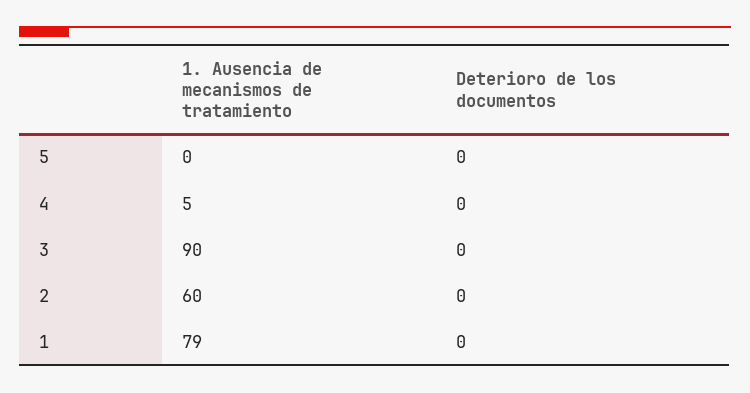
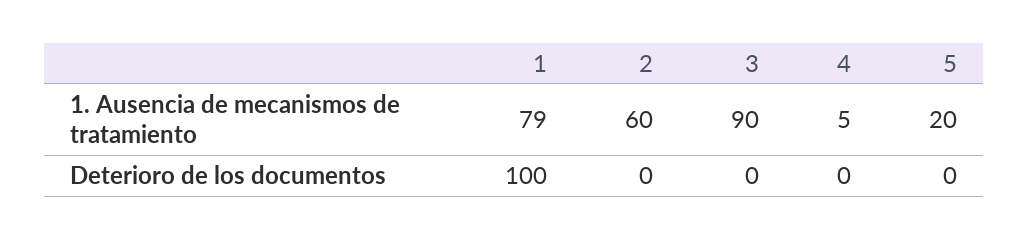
  {
    "1. Ausencia de mecanismos de tratamiento": {
-     "5": 0,
+     "5": 20,
      "4": 5,
      "3": 90,
      "2": 60,
      "1": 79
    },
    "Deterioro de los documentos": {
      "5": 0,
      "4": 0,
      "3": 0,
      "2": 0,
-     "1": 0
+     "1": 100
    }
  }

